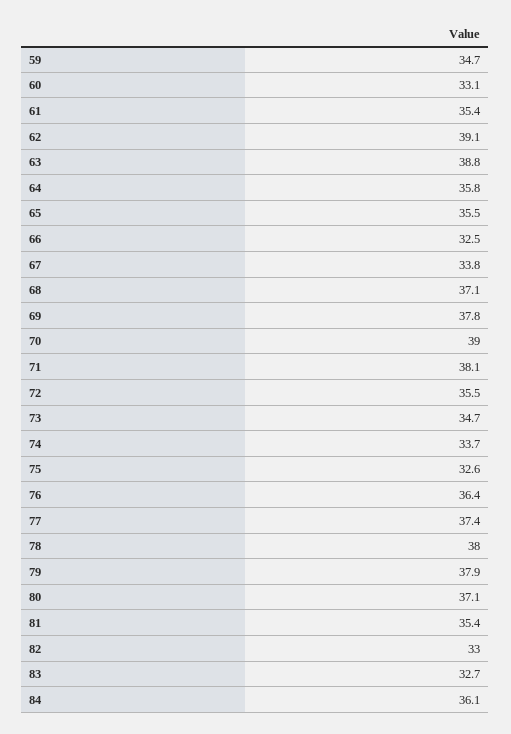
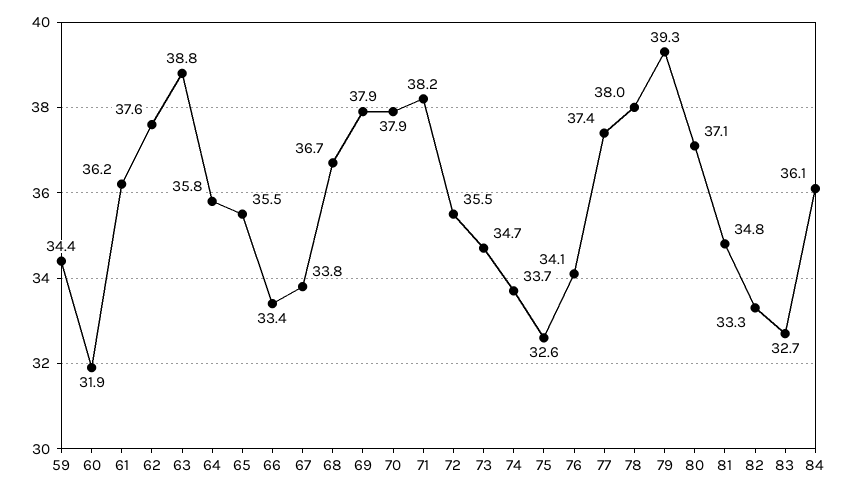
  {
-   "59": 34.7,
+   "59": 34.4,
-   "60": 33.1,
+   "60": 31.9,
-   "61": 35.4,
+   "61": 36.2,
-   "62": 39.1,
+   "62": 37.6,
    "63": 38.8,
    "64": 35.8,
    "65": 35.5,
-   "66": 32.5,
+   "66": 33.4,
    "67": 33.8,
-   "68": 37.1,
+   "68": 36.7,
-   "69": 37.8,
+   "69": 37.9,
-   "70": 39,
+   "70": 37.9,
-   "71": 38.1,
+   "71": 38.2,
    "72": 35.5,
    "73": 34.7,
    "74": 33.7,
    "75": 32.6,
-   "76": 36.4,
+   "76": 34.1,
    "77": 37.4,
    "78": 38,
-   "79": 37.9,
+   "79": 39.3,
    "80": 37.1,
-   "81": 35.4,
+   "81": 34.8,
-   "82": 33,
+   "82": 33.3,
    "83": 32.7,
    "84": 36.1
  }

